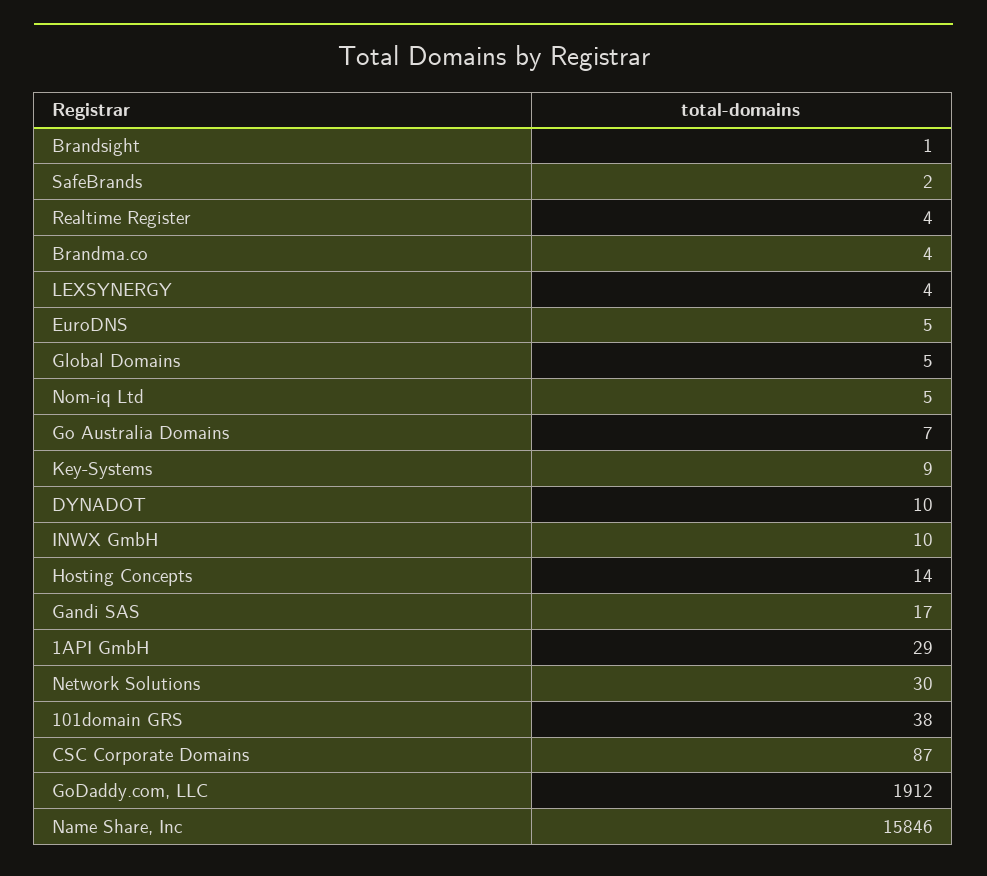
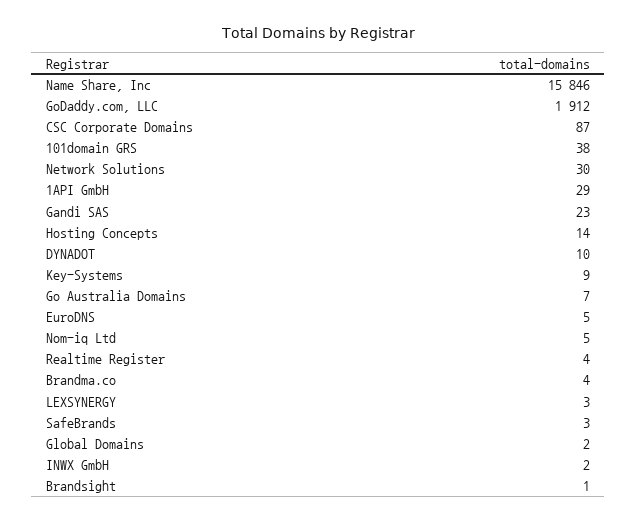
  {
    "Brandsight": 1,
-   "SafeBrands": 2,
+   "SafeBrands": 3,
    "Realtime Register": 4,
    "Brandma.co": 4,
-   "LEXSYNERGY": 4,
+   "LEXSYNERGY": 3,
    "EuroDNS": 5,
-   "Global Domains": 5,
+   "Global Domains": 2,
    "Nom-iq Ltd": 5,
    "Go Australia Domains": 7,
    "Key-Systems": 9,
    "DYNADOT": 10,
-   "INWX GmbH": 10,
+   "INWX GmbH": 2,
    "Hosting Concepts": 14,
-   "Gandi SAS": 17,
+   "Gandi SAS": 23,
    "1API GmbH": 29,
    "Network Solutions": 30,
    "101domain GRS": 38,
    "CSC Corporate Domains": 87,
    "GoDaddy.com, LLC": 1912,
    "Name Share, Inc": 15846
  }

